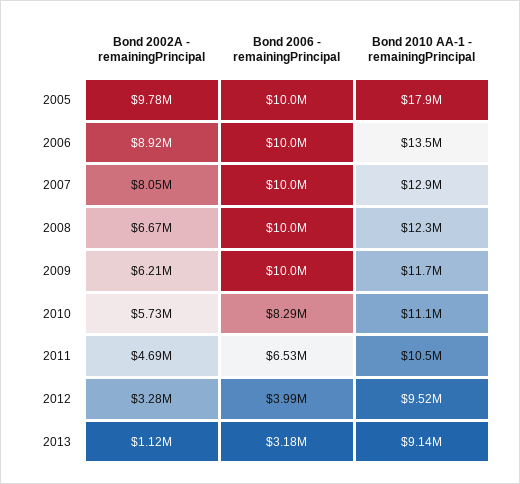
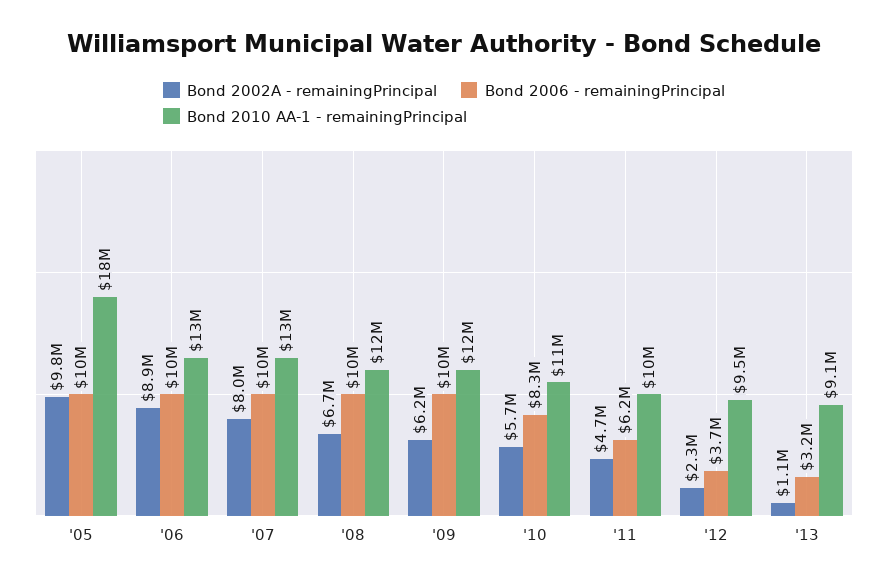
  {
    "Bond 2002A - remainingPrincipal": {
      "2005": 9780000,
      "2006": 8920000,
      "2007": 8050000,
      "2008": 6670000,
      "2009": 6210000,
      "2010": 5730000,
      "2011": 4690000,
-     "2012": 3280000,
+     "2012": 2300000,
      "2013": 1120000
    },
    "Bond 2006 - remainingPrincipal": {
      "2005": 10000000,
      "2006": 10000000,
      "2007": 10000000,
      "2008": 10000000,
      "2009": 10000000,
      "2010": 8290000,
-     "2011": 6530000,
+     "2011": 6200000,
-     "2012": 3990000,
+     "2012": 3700000,
      "2013": 3180000
    },
    "Bond 2010 AA-1 - remainingPrincipal": {
      "2005": 17900000,
      "2006": 13500000,
      "2007": 12900000,
      "2008": 12300000,
      "2009": 11700000,
      "2010": 11100000,
      "2011": 10500000,
      "2012": 9520000,
      "2013": 9140000
    }
  }

